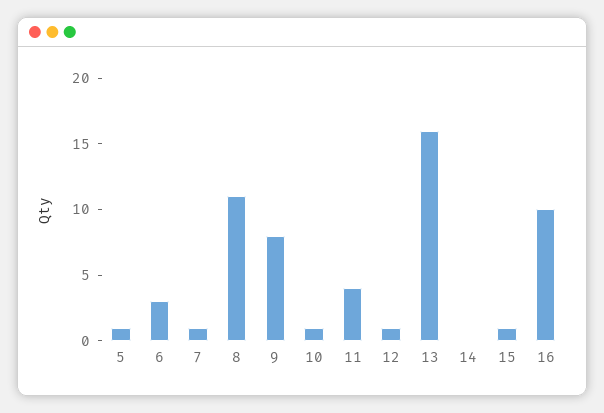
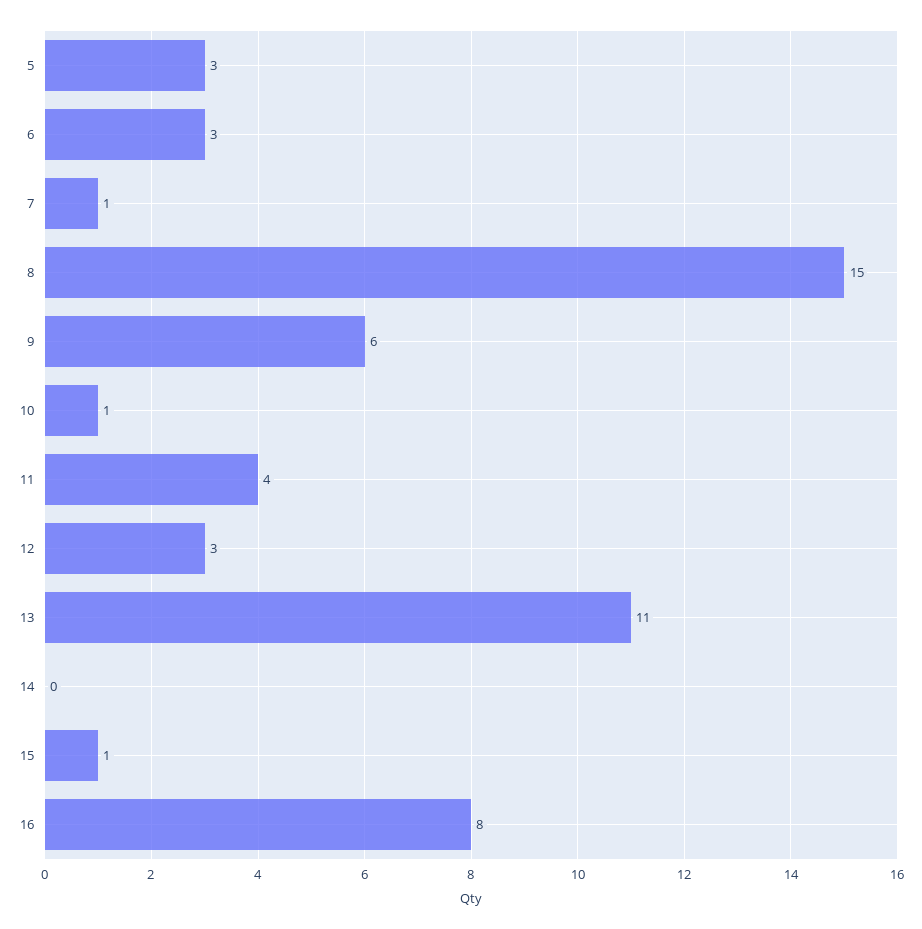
  {
-   "5": 1,
+   "5": 3,
    "6": 3,
    "7": 1,
-   "8": 11,
+   "8": 15,
-   "9": 8,
+   "9": 6,
    "10": 1,
    "11": 4,
-   "12": 1,
+   "12": 3,
-   "13": 16,
+   "13": 11,
    "14": 0,
    "15": 1,
-   "16": 10
+   "16": 8
  }

